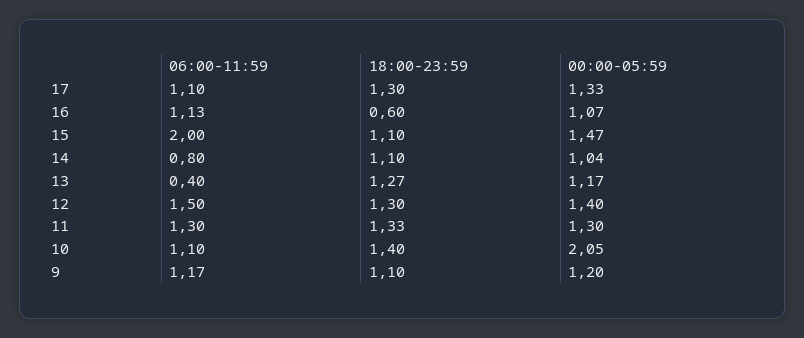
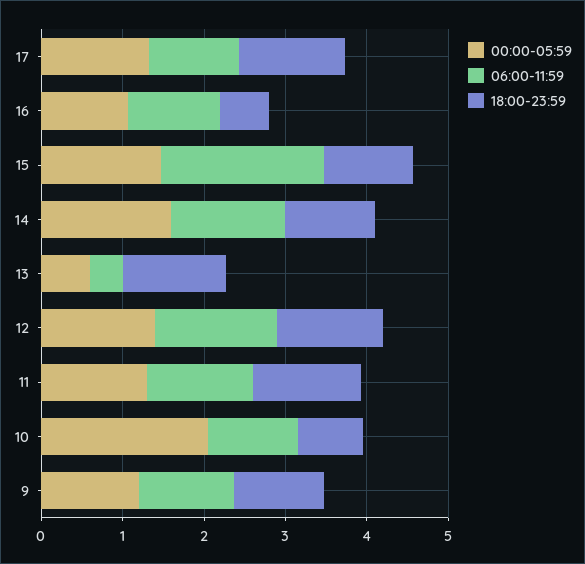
  {
    "06:00-11:59": {
      "17": 1.1,
      "16": 1.13,
      "15": 2,
-     "14": 0.8,
+     "14": 1.4,
      "13": 0.4,
      "12": 1.5,
      "11": 1.3,
      "10": 1.1,
      "9": 1.17
    },
    "18:00-23:59": {
      "17": 1.3,
      "16": 0.6,
      "15": 1.1,
      "14": 1.1,
      "13": 1.27,
      "12": 1.3,
      "11": 1.33,
-     "10": 1.4,
+     "10": 0.8,
      "9": 1.1
    },
    "00:00-05:59": {
      "17": 1.33,
      "16": 1.07,
      "15": 1.47,
-     "14": 1.04,
+     "14": 1.6,
-     "13": 1.17,
+     "13": 0.6,
      "12": 1.4,
      "11": 1.3,
      "10": 2.05,
      "9": 1.2
    }
  }

